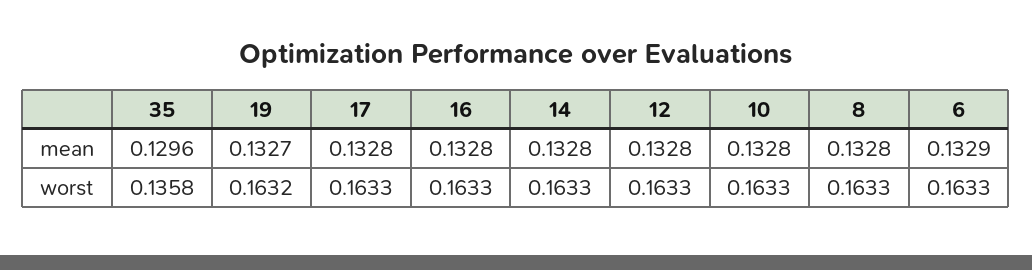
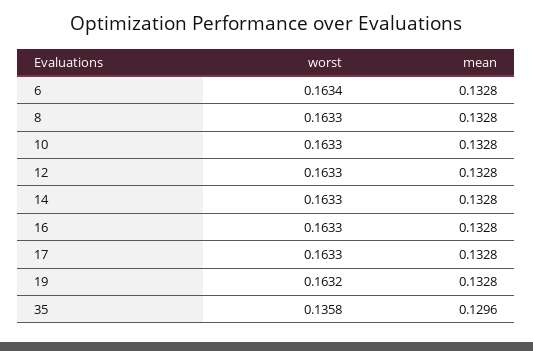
  {
    "35": {
      "mean": 0.1296,
      "worst": 0.1358
    },
    "19": {
-     "mean": 0.1327,
+     "mean": 0.1328,
      "worst": 0.1632
    },
    "17": {
      "mean": 0.1328,
      "worst": 0.1633
    },
    "16": {
      "mean": 0.1328,
      "worst": 0.1633
    },
    "14": {
      "mean": 0.1328,
      "worst": 0.1633
    },
    "12": {
      "mean": 0.1328,
      "worst": 0.1633
    },
    "10": {
      "mean": 0.1328,
      "worst": 0.1633
    },
    "8": {
      "mean": 0.1328,
      "worst": 0.1633
    },
    "6": {
-     "mean": 0.1329,
+     "mean": 0.1328,
-     "worst": 0.1633
+     "worst": 0.1634
    }
  }

